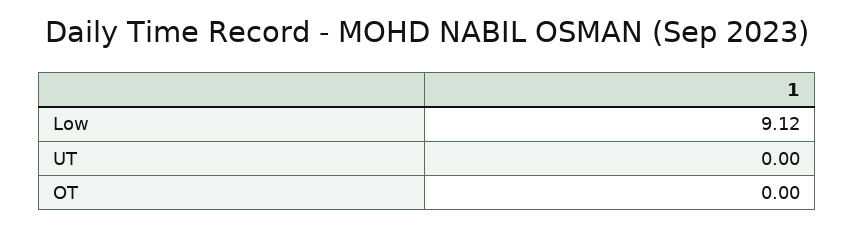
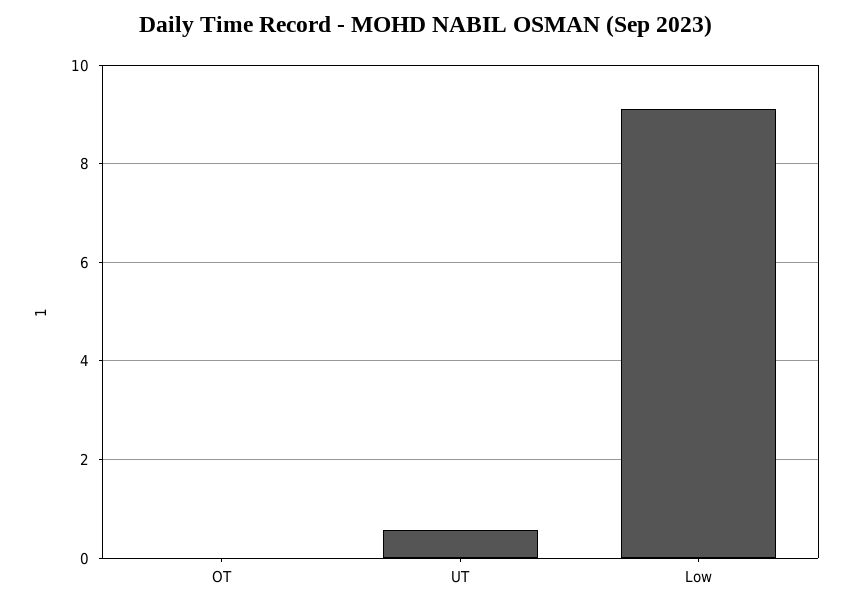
  {
    "Low": 9.12,
-   "UT": 0,
+   "UT": 0.6,
    "OT": 0
  }

